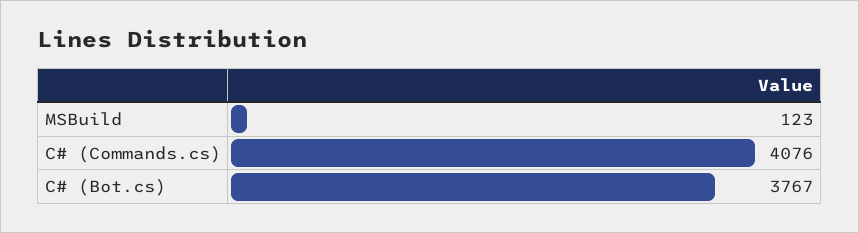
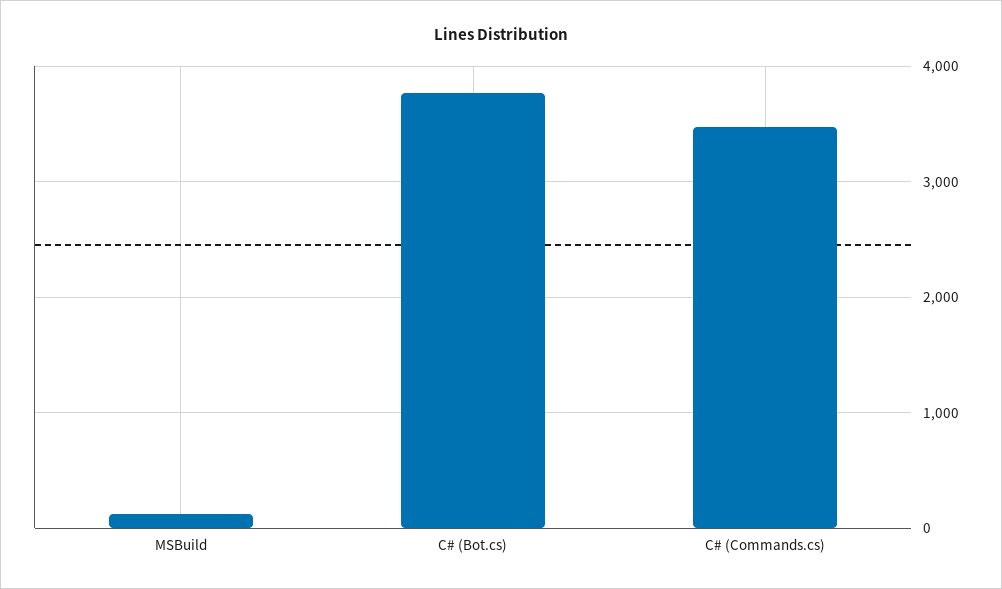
  {
    "MSBuild": 123,
-   "C# (Commands.cs)": 4076,
+   "C# (Commands.cs)": 3500,
    "C# (Bot.cs)": 3767
  }

